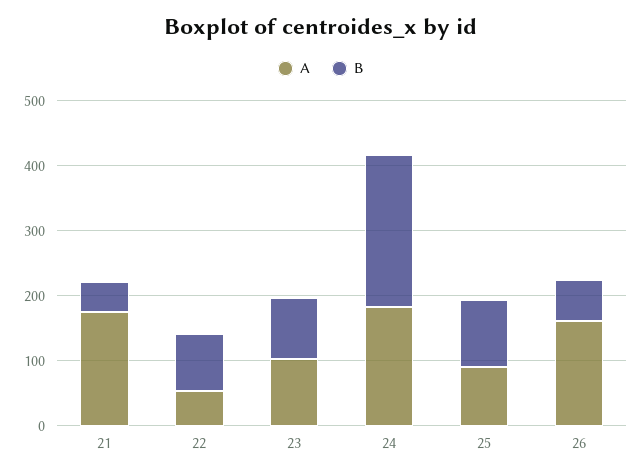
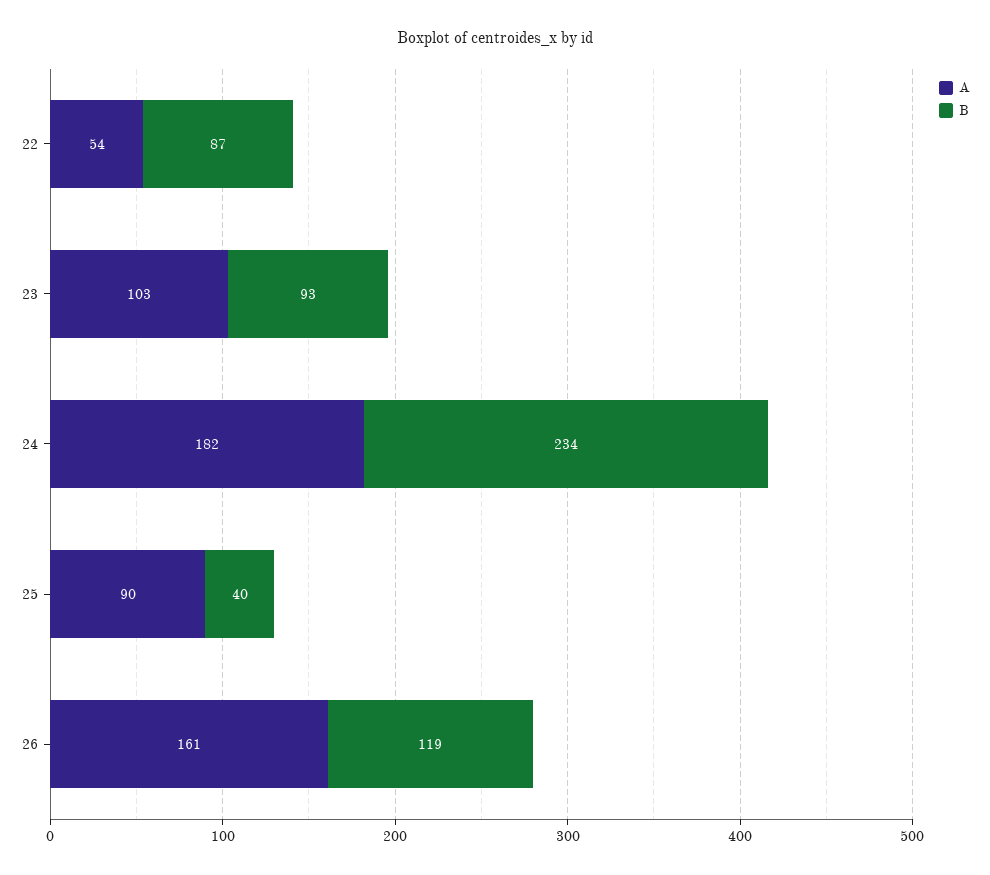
  {
    "A": {
-     "21": 180,
      "22": 54,
      "23": 103,
      "24": 182,
      "25": 90,
      "26": 161
    },
    "B": {
-     "21": 40,
      "22": 87,
      "23": 93,
      "24": 234,
-     "25": 100,
+     "25": 40,
-     "26": 60
+     "26": 119
    }
  }

